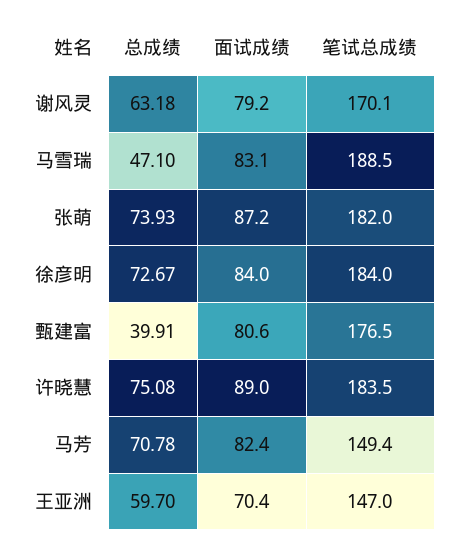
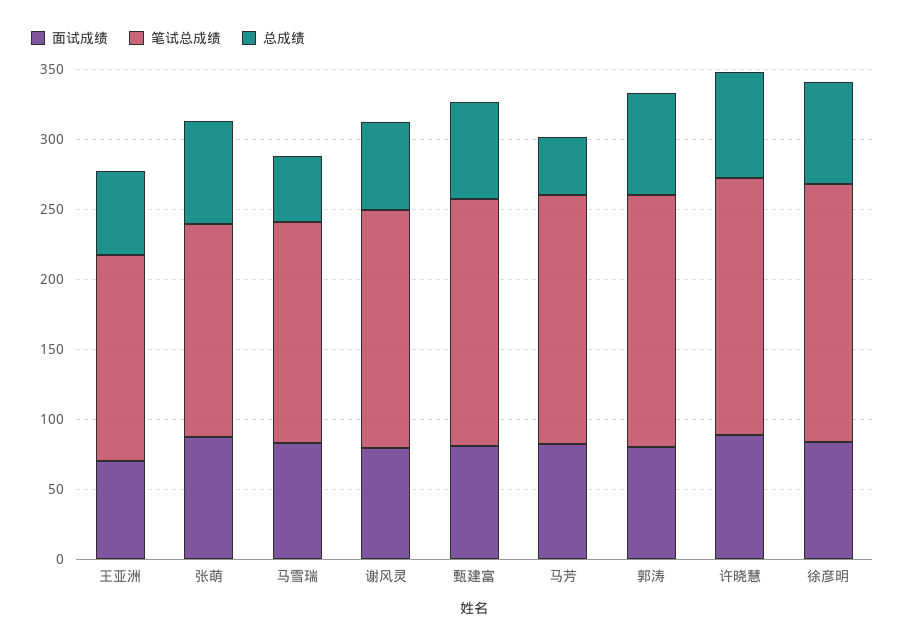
  {
    "总成绩": {
      "谢风灵": 63.18,
      "马雪瑞": 47.1,
      "张萌": 73.93,
      "徐彦明": 72.67,
-     "甄建富": 39.91,
+     "甄建富": 70,
      "许晓慧": 75.08,
-     "马芳": 70.78,
+     "马芳": 40,
-     "王亚洲": 59.7
+     "王亚洲": 59.7,
+     "郭涛": 70
    },
    "面试成绩": {
      "谢风灵": 79.2,
      "马雪瑞": 83.1,
      "张萌": 87.2,
      "徐彦明": 84,
      "甄建富": 80.6,
      "许晓慧": 89,
      "马芳": 82.4,
-     "王亚洲": 70.4
+     "王亚洲": 70.4,
+     "郭涛": 80
    },
    "笔试总成绩": {
      "谢风灵": 170.1,
-     "马雪瑞": 188.5,
+     "马雪瑞": 160,
-     "张萌": 182,
+     "张萌": 150,
      "徐彦明": 184,
      "甄建富": 176.5,
      "许晓慧": 183.5,
-     "马芳": 149.4,
+     "马芳": 180,
-     "王亚洲": 147
+     "王亚洲": 147,
+     "郭涛": 180
    }
  }

